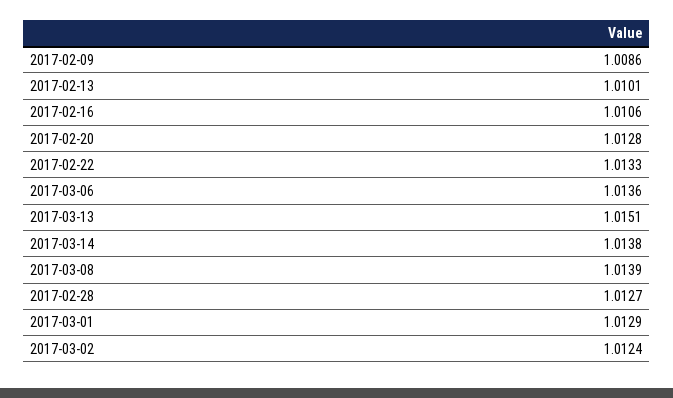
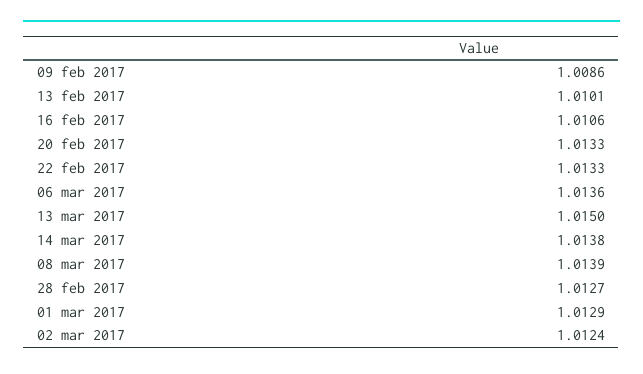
  {
    "2017-02-09": 1.0086,
    "2017-02-13": 1.0101,
    "2017-02-16": 1.0106,
-   "2017-02-20": 1.0128,
+   "2017-02-20": 1.0133,
    "2017-02-22": 1.0133,
    "2017-03-06": 1.0136,
-   "2017-03-13": 1.0151,
+   "2017-03-13": 1.015,
    "2017-03-14": 1.0138,
    "2017-03-08": 1.0139,
    "2017-02-28": 1.0127,
    "2017-03-01": 1.0129,
    "2017-03-02": 1.0124
  }

